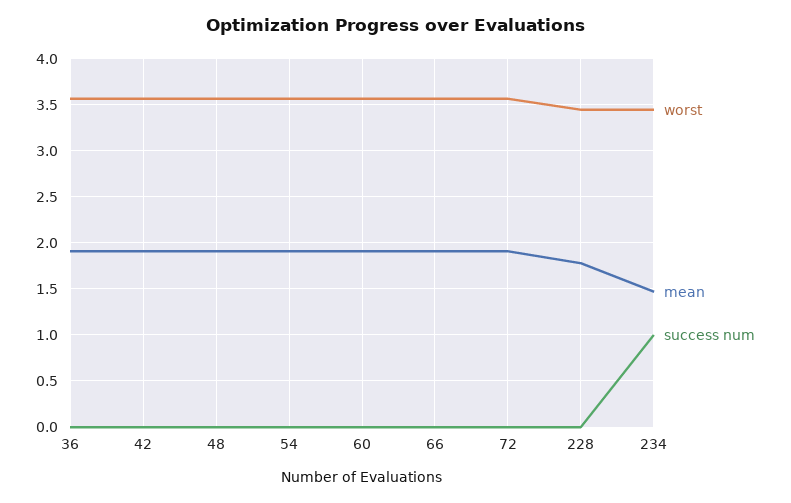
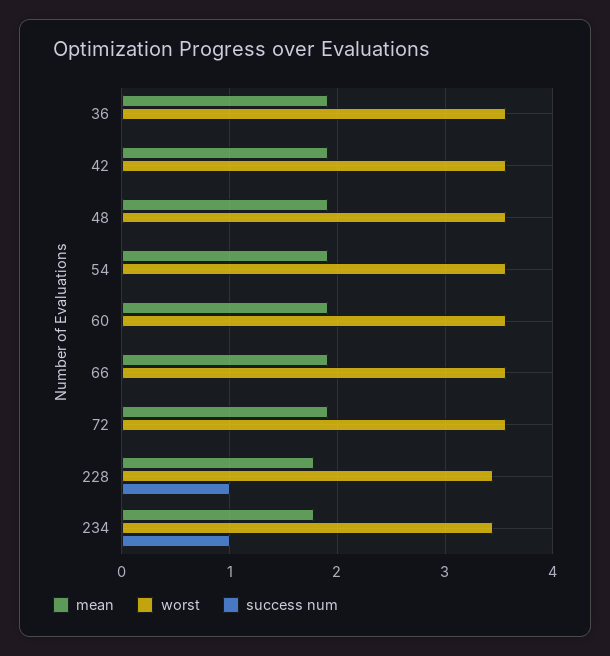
  {
    "worst": {
      "36": 3.6,
      "42": 3.6,
      "48": 3.6,
      "54": 3.6,
      "60": 3.6,
      "66": 3.6,
      "72": 3.6,
      "228": 3.4,
      "234": 3.4
    },
    "mean": {
      "36": 1.9,
      "42": 1.9,
      "48": 1.9,
      "54": 1.9,
      "60": 1.9,
      "66": 1.9,
      "72": 1.9,
      "228": 1.8,
-     "234": 1.5
+     "234": 1.8
    },
    "success num": {
      "36": 0,
      "42": 0,
      "48": 0,
      "54": 0,
      "60": 0,
      "66": 0,
      "72": 0,
-     "228": 0,
+     "228": 1,
      "234": 1
    }
  }

